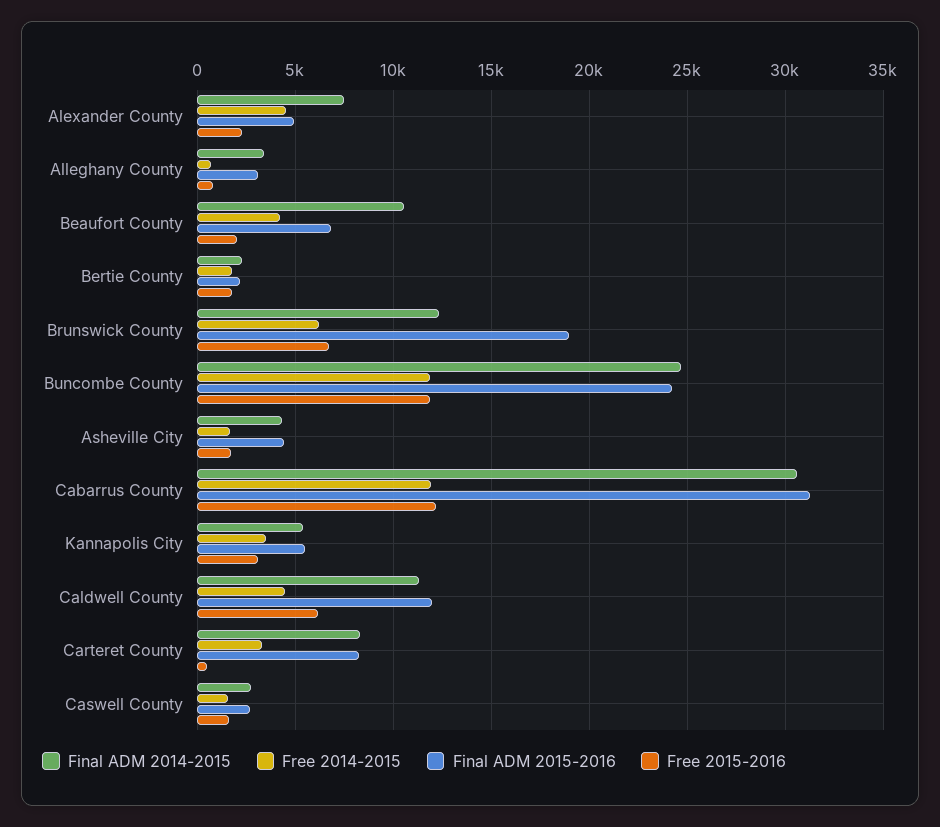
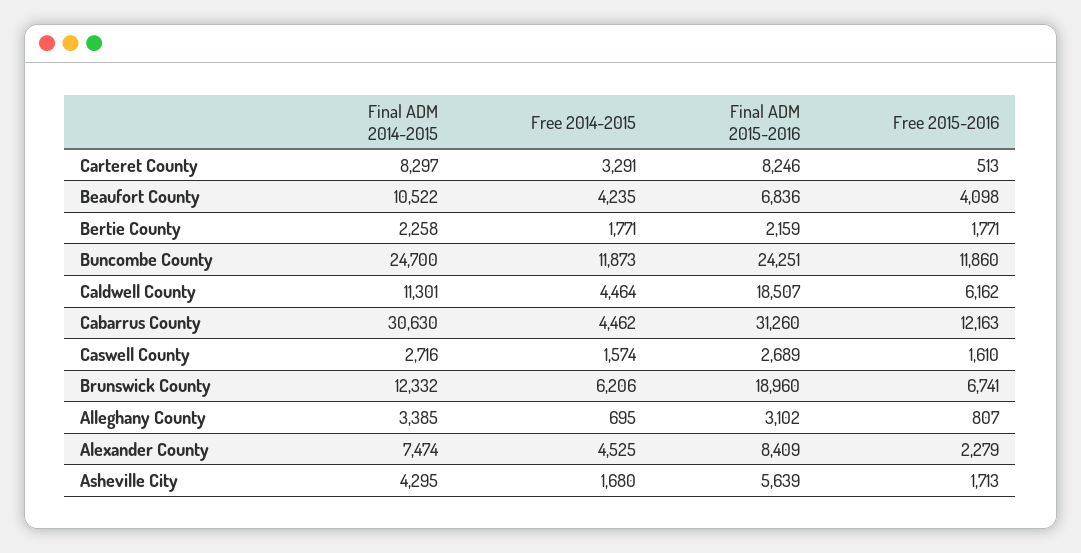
  {
    "Final ADM 2014-2015": {
      "Alexander County": 7474,
      "Alleghany County": 3385,
      "Beaufort County": 10522,
      "Bertie County": 2258,
      "Brunswick County": 12332,
      "Buncombe County": 24700,
      "Asheville City": 4295,
      "Cabarrus County": 30630,
-     "Kannapolis City": 5500,
      "Caldwell County": 11301,
      "Carteret County": 8297,
      "Caswell County": 2716
    },
    "Free 2014-2015": {
      "Alexander County": 4525,
      "Alleghany County": 695,
      "Beaufort County": 4235,
      "Bertie County": 1771,
      "Brunswick County": 6206,
      "Buncombe County": 11873,
      "Asheville City": 1680,
-     "Cabarrus County": 12000,
+     "Cabarrus County": 4462,
-     "Kannapolis City": 3500,
      "Caldwell County": 4464,
      "Carteret County": 3291,
      "Caswell County": 1574
    },
    "Final ADM 2015-2016": {
-     "Alexander County": 5000,
+     "Alexander County": 8409,
      "Alleghany County": 3102,
      "Beaufort County": 6836,
      "Bertie County": 2159,
      "Brunswick County": 18960,
      "Buncombe County": 24251,
-     "Asheville City": 4500,
+     "Asheville City": 5639,
      "Cabarrus County": 31260,
-     "Kannapolis City": 5500,
-     "Caldwell County": 12000,
+     "Caldwell County": 18507,
      "Carteret County": 8246,
      "Caswell County": 2689
    },
    "Free 2015-2016": {
      "Alexander County": 2279,
      "Alleghany County": 807,
-     "Beaufort County": 2000,
+     "Beaufort County": 4098,
      "Bertie County": 1771,
      "Brunswick County": 6741,
      "Buncombe County": 11860,
      "Asheville City": 1713,
      "Cabarrus County": 12163,
-     "Kannapolis City": 3000,
      "Caldwell County": 6162,
      "Carteret County": 513,
      "Caswell County": 1610
    }
  }

